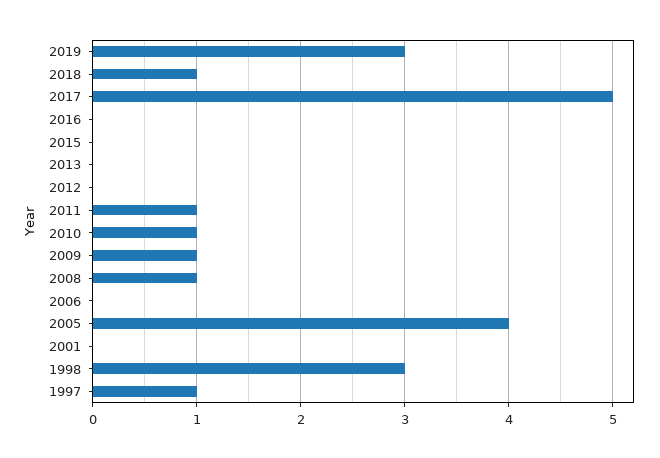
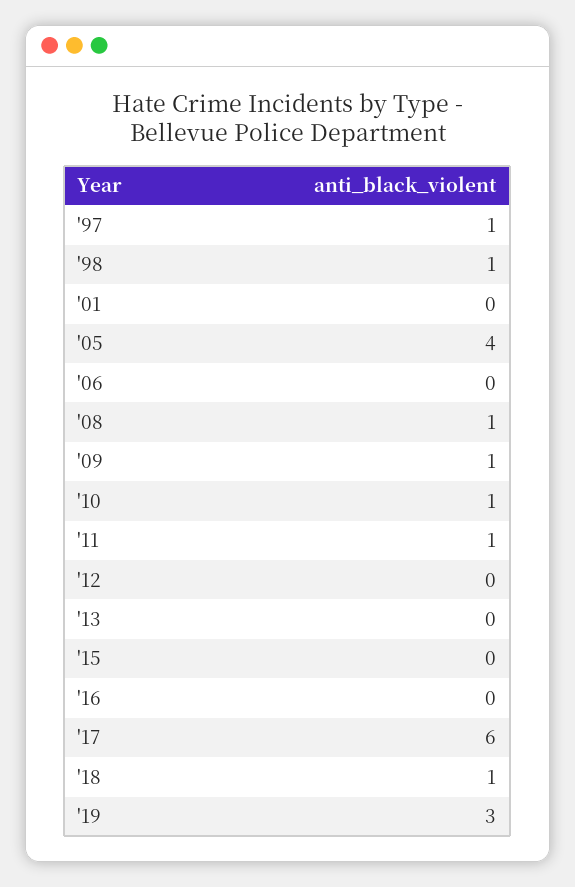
  {
    "2019": 3,
    "2018": 1,
-   "2017": 5,
+   "2017": 6,
    "2016": 0,
    "2015": 0,
    "2013": 0,
    "2012": 0,
    "2011": 1,
    "2010": 1,
    "2009": 1,
    "2008": 1,
    "2006": 0,
    "2005": 4,
    "2001": 0,
-   "1998": 3,
+   "1998": 1,
    "1997": 1
  }

